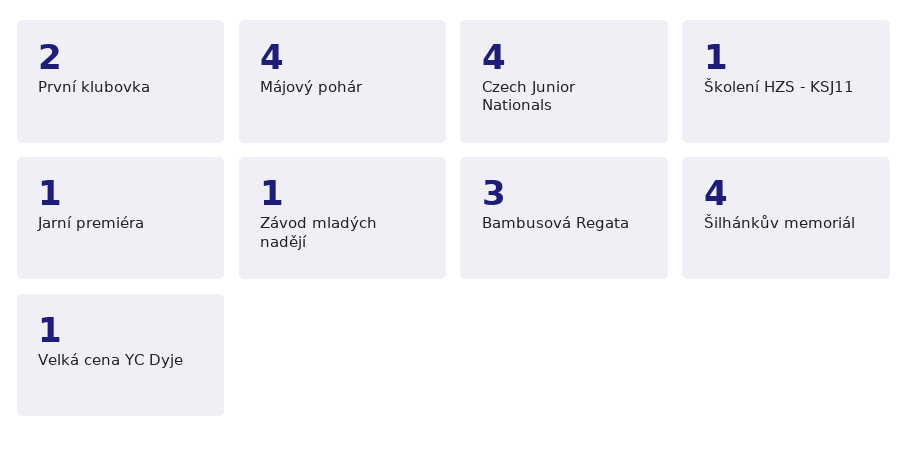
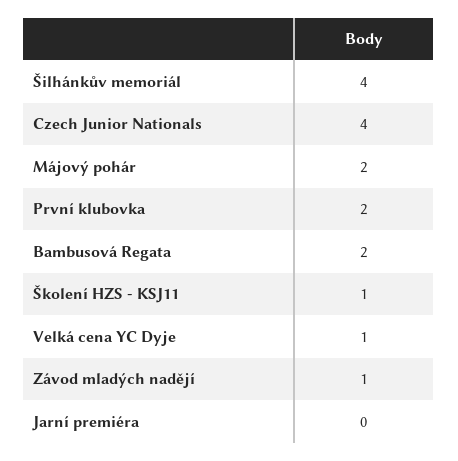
  {
    "První klubovka": 2,
-   "Májový pohár": 4,
+   "Májový pohár": 2,
    "Czech Junior Nationals": 4,
    "Školení HZS - KSJ11": 1,
-   "Jarní premiéra": 1,
+   "Jarní premiéra": 0,
    "Závod mladých nadějí": 1,
-   "Bambusová Regata": 3,
+   "Bambusová Regata": 2,
    "Šilhánkův memoriál": 4,
    "Velká cena YC Dyje": 1
  }

